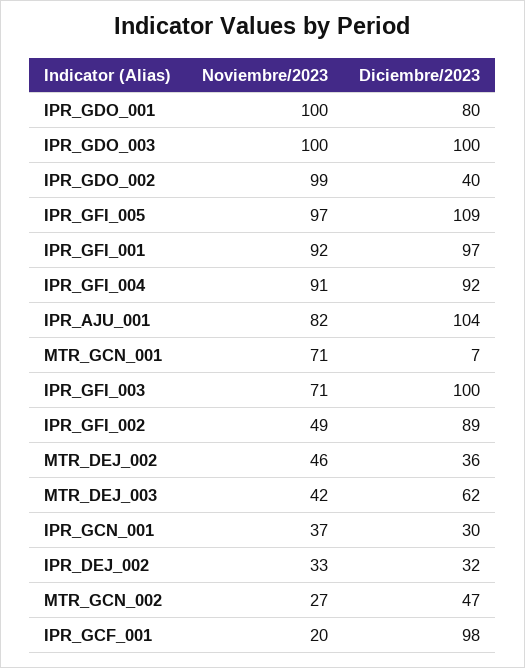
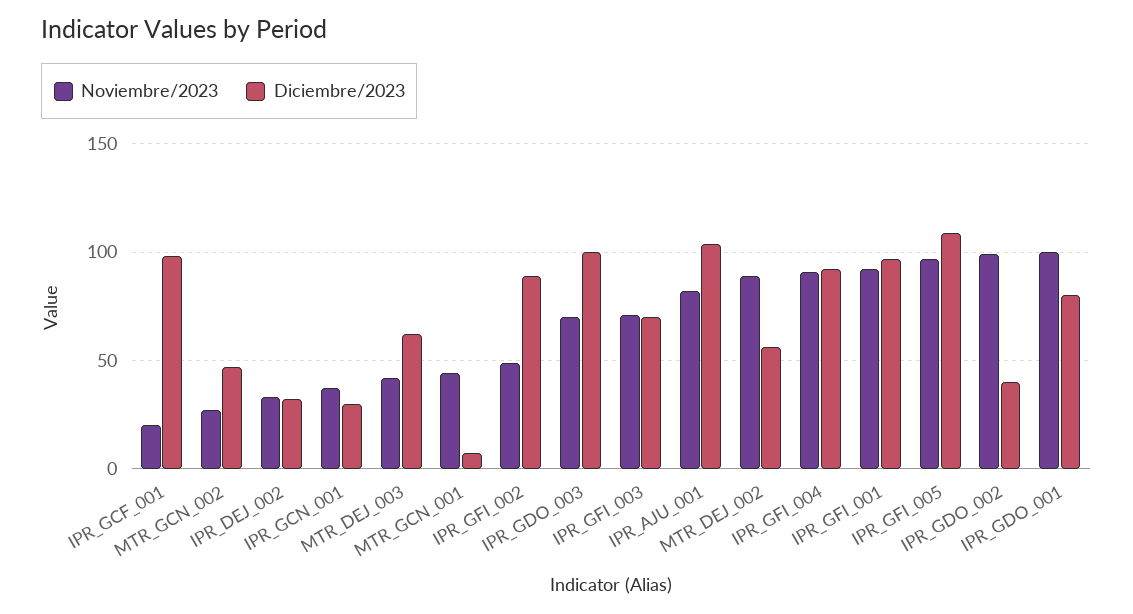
  {
    "Noviembre/2023": {
      "IPR_GDO_001": 100,
-     "IPR_GDO_003": 100,
+     "IPR_GDO_003": 70,
      "IPR_GDO_002": 99,
      "IPR_GFI_005": 97,
      "IPR_GFI_001": 92,
      "IPR_GFI_004": 91,
      "IPR_AJU_001": 82,
-     "MTR_GCN_001": 71,
+     "MTR_GCN_001": 45,
      "IPR_GFI_003": 71,
      "IPR_GFI_002": 49,
-     "MTR_DEJ_002": 46,
+     "MTR_DEJ_002": 90,
      "MTR_DEJ_003": 42,
      "IPR_GCN_001": 37,
      "IPR_DEJ_002": 33,
      "MTR_GCN_002": 27,
      "IPR_GCF_001": 20
    },
    "Diciembre/2023": {
      "IPR_GDO_001": 80,
      "IPR_GDO_003": 100,
      "IPR_GDO_002": 40,
      "IPR_GFI_005": 109,
      "IPR_GFI_001": 97,
      "IPR_GFI_004": 92,
      "IPR_AJU_001": 104,
      "MTR_GCN_001": 7,
-     "IPR_GFI_003": 100,
+     "IPR_GFI_003": 70,
      "IPR_GFI_002": 89,
-     "MTR_DEJ_002": 36,
+     "MTR_DEJ_002": 55,
      "MTR_DEJ_003": 62,
      "IPR_GCN_001": 30,
      "IPR_DEJ_002": 32,
      "MTR_GCN_002": 47,
      "IPR_GCF_001": 98
    }
  }

